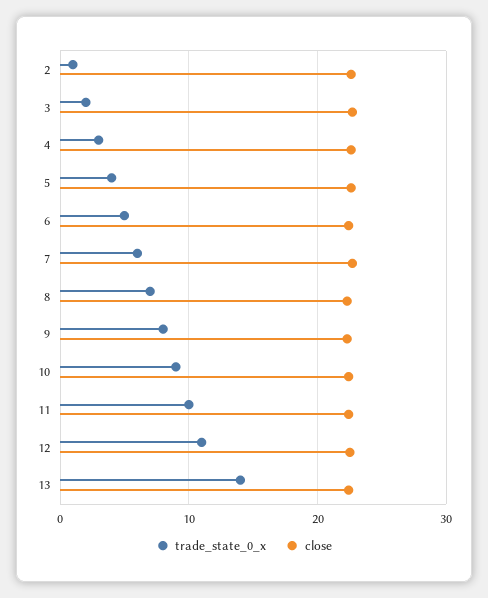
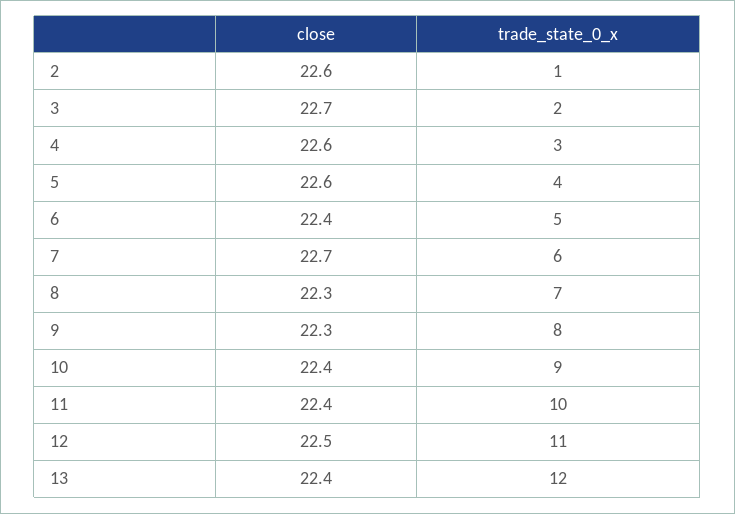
  {
    "trade_state_0_x": {
      "2": 1,
      "3": 2,
      "4": 3,
      "5": 4,
      "6": 5,
      "7": 6,
      "8": 7,
      "9": 8,
      "10": 9,
      "11": 10,
      "12": 11,
-     "13": 14
+     "13": 12
    },
    "close": {
      "2": 22.6,
      "3": 22.7,
      "4": 22.6,
      "5": 22.6,
      "6": 22.4,
      "7": 22.7,
      "8": 22.3,
      "9": 22.3,
      "10": 22.4,
      "11": 22.4,
      "12": 22.5,
      "13": 22.4
    }
  }

